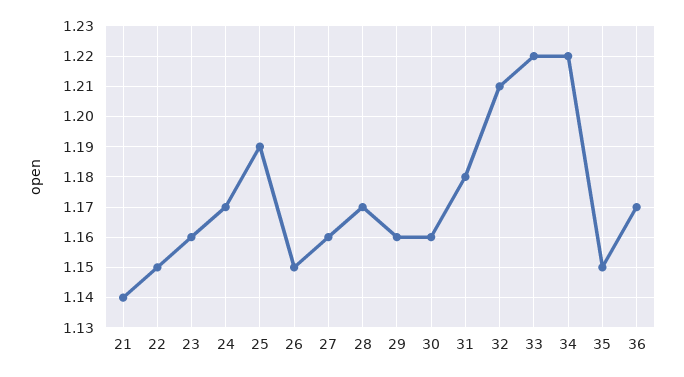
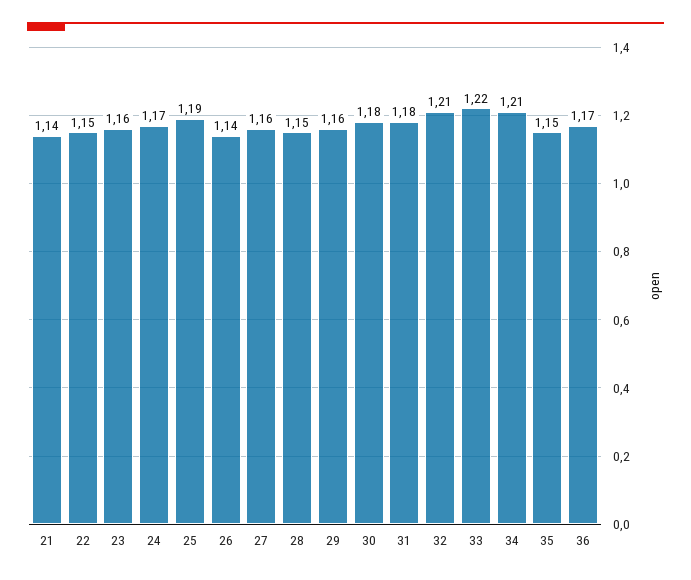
  {
    "21": 1.14,
    "22": 1.15,
    "23": 1.16,
    "24": 1.17,
    "25": 1.19,
-   "26": 1.15,
+   "26": 1.14,
    "27": 1.16,
-   "28": 1.17,
+   "28": 1.15,
    "29": 1.16,
-   "30": 1.16,
+   "30": 1.18,
    "31": 1.18,
    "32": 1.21,
    "33": 1.22,
-   "34": 1.22,
+   "34": 1.21,
    "35": 1.15,
    "36": 1.17
  }

